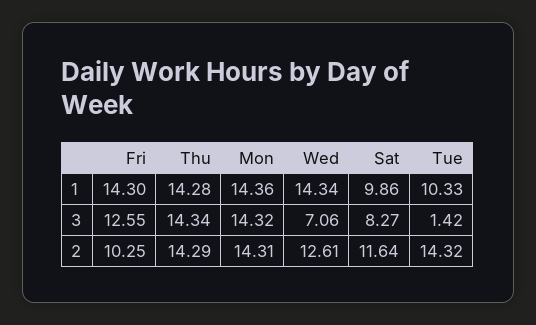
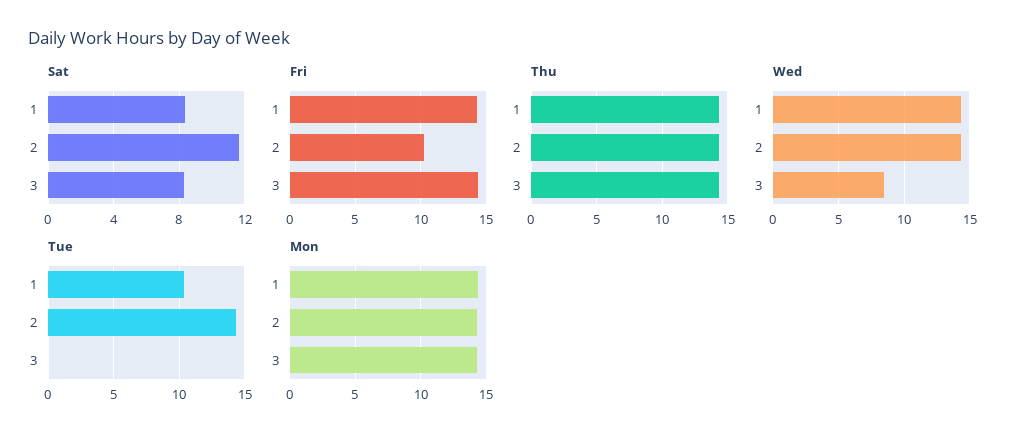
  {
    "Fri": {
      "1": 14.3,
-     "3": 12.55,
+     "3": 14.5,
      "2": 10.25
    },
    "Thu": {
      "1": 14.28,
      "3": 14.34,
      "2": 14.29
    },
    "Mon": {
      "1": 14.36,
      "3": 14.32,
      "2": 14.31
    },
    "Wed": {
      "1": 14.34,
-     "3": 7.06,
+     "3": 8.5,
-     "2": 12.61
+     "2": 14.5
    },
    "Sat": {
-     "1": 9.86,
+     "1": 8.5,
      "3": 8.27,
      "2": 11.64
    },
    "Tue": {
      "1": 10.33,
-     "3": 1.42,
+     "3": 0,
      "2": 14.32
    }
  }

